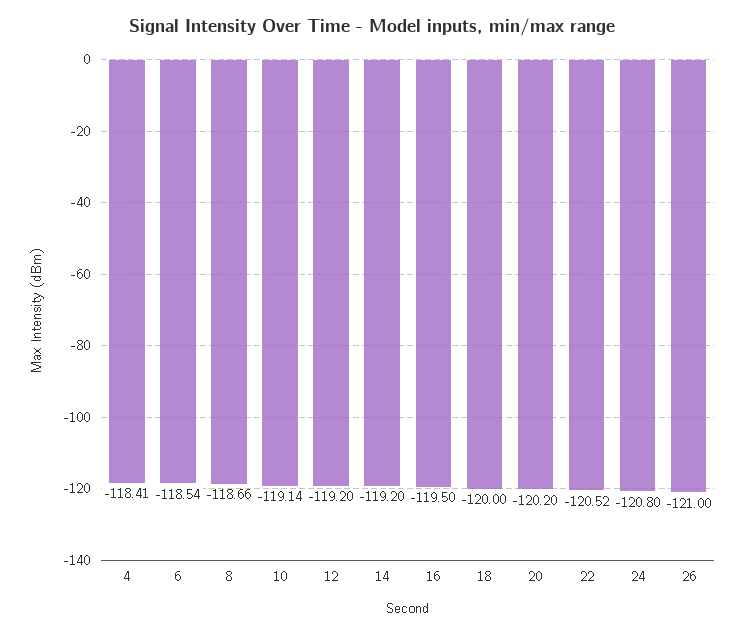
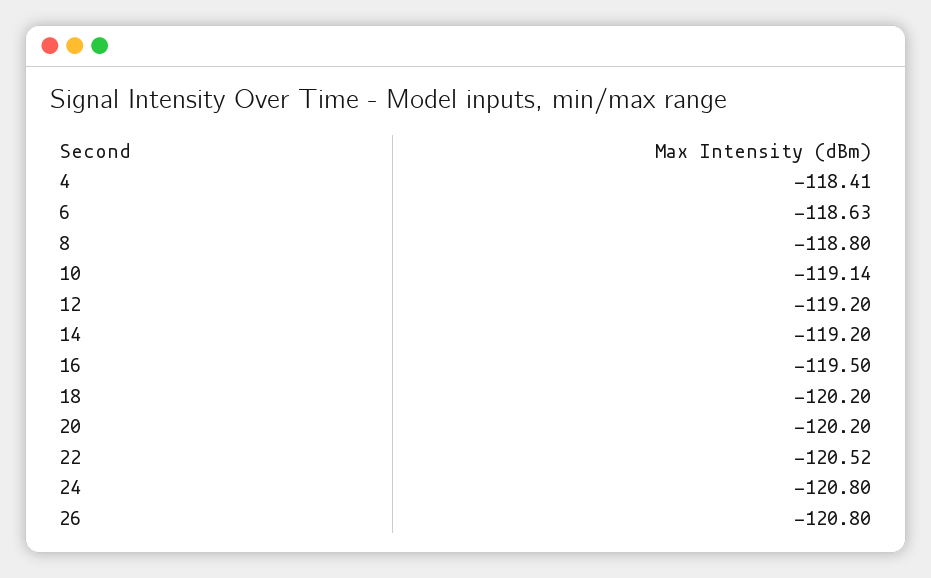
  {
    "4": -118.41,
-   "6": -118.54,
+   "6": -118.63,
-   "8": -118.66,
+   "8": -118.8,
    "10": -119.14,
    "12": -119.2,
    "14": -119.2,
    "16": -119.5,
-   "18": -120,
+   "18": -120.2,
    "20": -120.2,
    "22": -120.52,
    "24": -120.8,
-   "26": -121
+   "26": -120.8
  }

